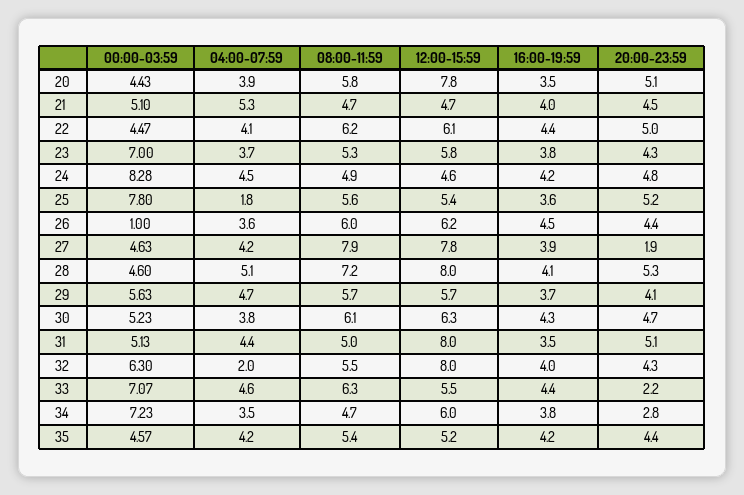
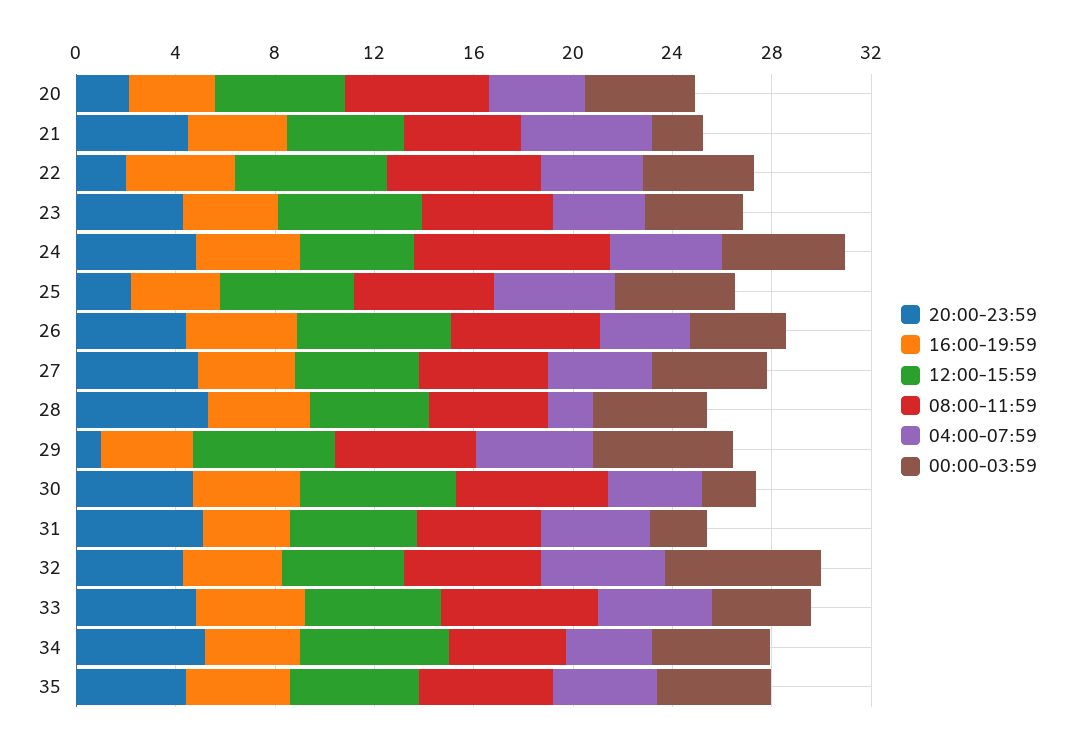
  {
    "00:00-03:59": {
      "20": 4.43,
-     "21": 5.1,
+     "21": 2,
      "22": 4.47,
-     "23": 7,
+     "23": 4,
-     "24": 8.28,
+     "24": 5,
-     "25": 7.8,
+     "25": 5,
-     "26": 1,
+     "26": 4,
      "27": 4.63,
      "28": 4.6,
      "29": 5.63,
-     "30": 5.23,
+     "30": 2,
-     "31": 5.13,
+     "31": 2,
      "32": 6.3,
-     "33": 7.07,
+     "33": 4,
-     "34": 7.23,
+     "34": 5,
      "35": 4.57
    },
    "04:00-07:59": {
      "20": 3.9,
      "21": 5.3,
      "22": 4.1,
      "23": 3.7,
      "24": 4.5,
-     "25": 1.8,
+     "25": 5,
      "26": 3.6,
      "27": 4.2,
-     "28": 5.1,
+     "28": 2,
      "29": 4.7,
      "30": 3.8,
      "31": 4.4,
-     "32": 2,
+     "32": 5,
      "33": 4.6,
      "34": 3.5,
      "35": 4.2
    },
    "08:00-11:59": {
      "20": 5.8,
      "21": 4.7,
      "22": 6.2,
      "23": 5.3,
-     "24": 4.9,
+     "24": 8,
      "25": 5.6,
      "26": 6,
-     "27": 7.9,
+     "27": 5,
-     "28": 7.2,
+     "28": 5,
      "29": 5.7,
      "30": 6.1,
      "31": 5,
      "32": 5.5,
      "33": 6.3,
      "34": 4.7,
      "35": 5.4
    },
    "12:00-15:59": {
-     "20": 7.8,
+     "20": 5,
      "21": 4.7,
      "22": 6.1,
      "23": 5.8,
      "24": 4.6,
      "25": 5.4,
      "26": 6.2,
-     "27": 7.8,
+     "27": 5,
-     "28": 8,
+     "28": 5,
      "29": 5.7,
      "30": 6.3,
-     "31": 8,
+     "31": 5,
-     "32": 8,
+     "32": 5,
      "33": 5.5,
      "34": 6,
      "35": 5.2
    },
    "16:00-19:59": {
      "20": 3.5,
      "21": 4,
      "22": 4.4,
      "23": 3.8,
      "24": 4.2,
      "25": 3.6,
      "26": 4.5,
      "27": 3.9,
      "28": 4.1,
      "29": 3.7,
      "30": 4.3,
      "31": 3.5,
      "32": 4,
      "33": 4.4,
      "34": 3.8,
      "35": 4.2
    },
    "20:00-23:59": {
-     "20": 5.1,
+     "20": 2,
      "21": 4.5,
-     "22": 5,
+     "22": 2,
      "23": 4.3,
      "24": 4.8,
-     "25": 5.2,
+     "25": 2,
      "26": 4.4,
-     "27": 1.9,
+     "27": 5,
      "28": 5.3,
-     "29": 4.1,
+     "29": 1,
      "30": 4.7,
      "31": 5.1,
      "32": 4.3,
-     "33": 2.2,
+     "33": 5,
-     "34": 2.8,
+     "34": 5,
      "35": 4.4
    }
  }

